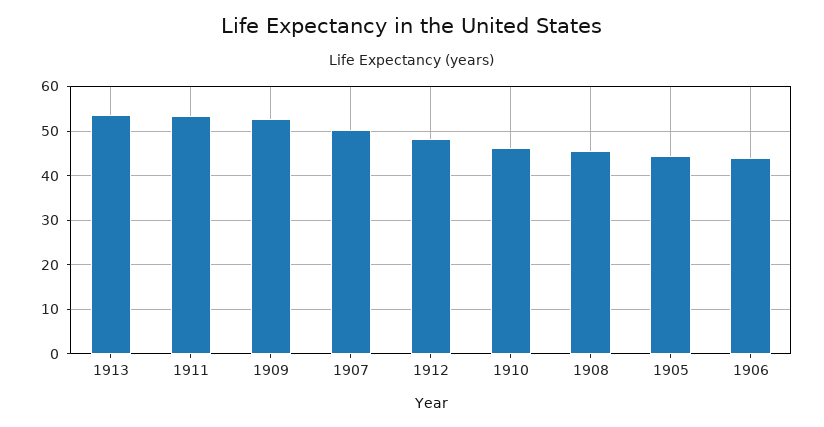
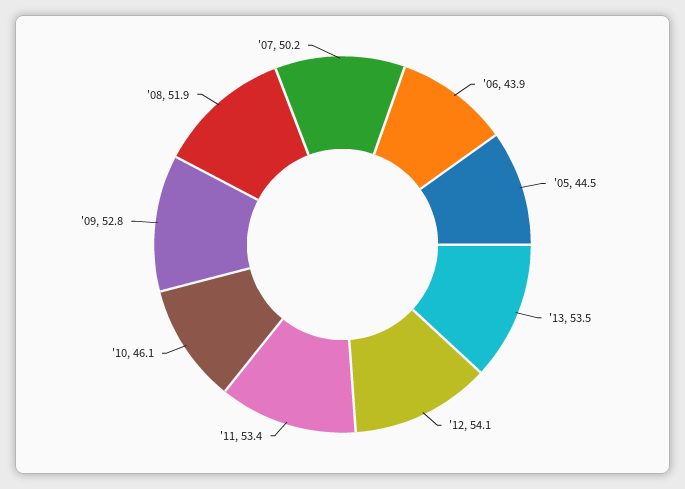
  {
    "1913": 53.5,
    "1911": 53.4,
    "1909": 52.8,
    "1907": 50.2,
-   "1912": 48,
+   "1912": 54.1,
    "1910": 46.1,
-   "1908": 46,
+   "1908": 51.9,
    "1905": 44.5,
    "1906": 43.9
  }

